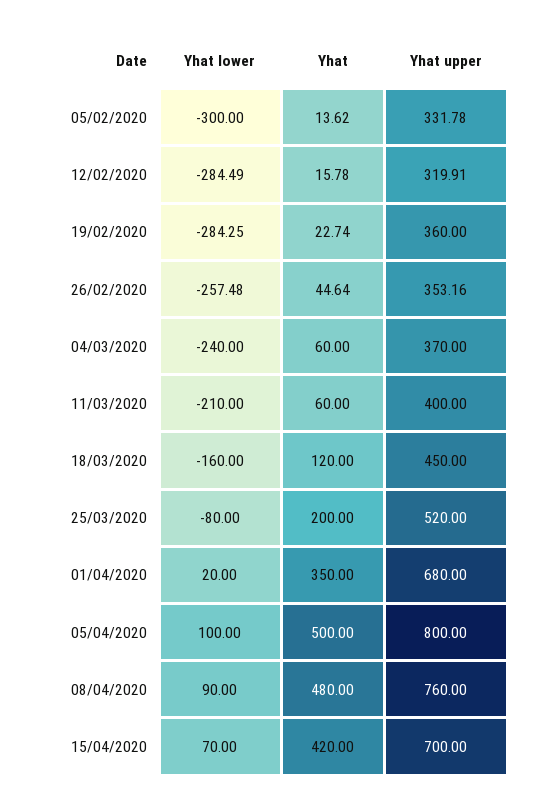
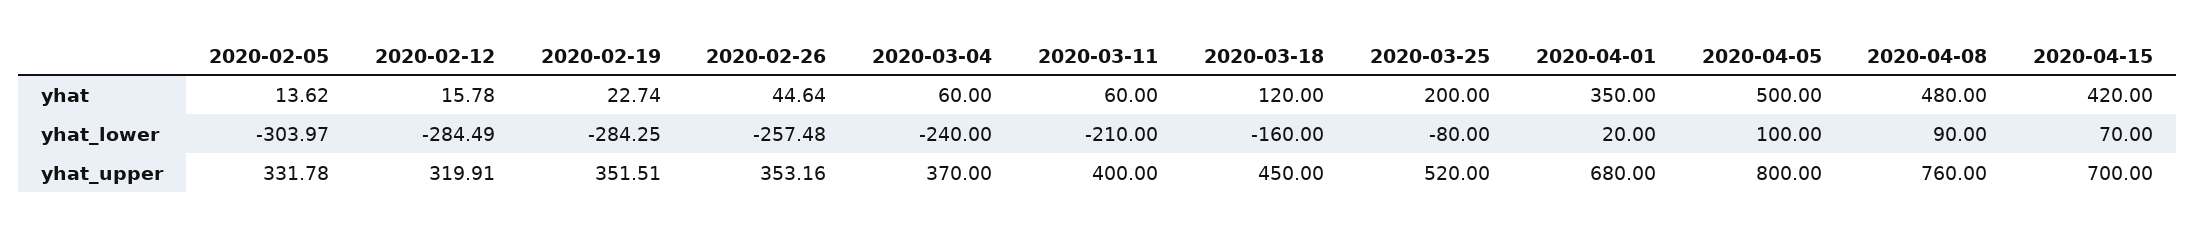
  {
    "Yhat lower": {
-     "05/02/2020": -300,
+     "05/02/2020": -303.97,
      "12/02/2020": -284.49,
      "19/02/2020": -284.25,
      "26/02/2020": -257.48,
      "04/03/2020": -240,
      "11/03/2020": -210,
      "18/03/2020": -160,
      "25/03/2020": -80,
      "01/04/2020": 20,
      "05/04/2020": 100,
      "08/04/2020": 90,
      "15/04/2020": 70
    },
    "Yhat": {
      "05/02/2020": 13.62,
      "12/02/2020": 15.78,
      "19/02/2020": 22.74,
      "26/02/2020": 44.64,
      "04/03/2020": 60,
      "11/03/2020": 60,
      "18/03/2020": 120,
      "25/03/2020": 200,
      "01/04/2020": 350,
      "05/04/2020": 500,
      "08/04/2020": 480,
      "15/04/2020": 420
    },
    "Yhat upper": {
      "05/02/2020": 331.78,
      "12/02/2020": 319.91,
-     "19/02/2020": 360,
+     "19/02/2020": 351.51,
      "26/02/2020": 353.16,
      "04/03/2020": 370,
      "11/03/2020": 400,
      "18/03/2020": 450,
      "25/03/2020": 520,
      "01/04/2020": 680,
      "05/04/2020": 800,
      "08/04/2020": 760,
      "15/04/2020": 700
    }
  }

